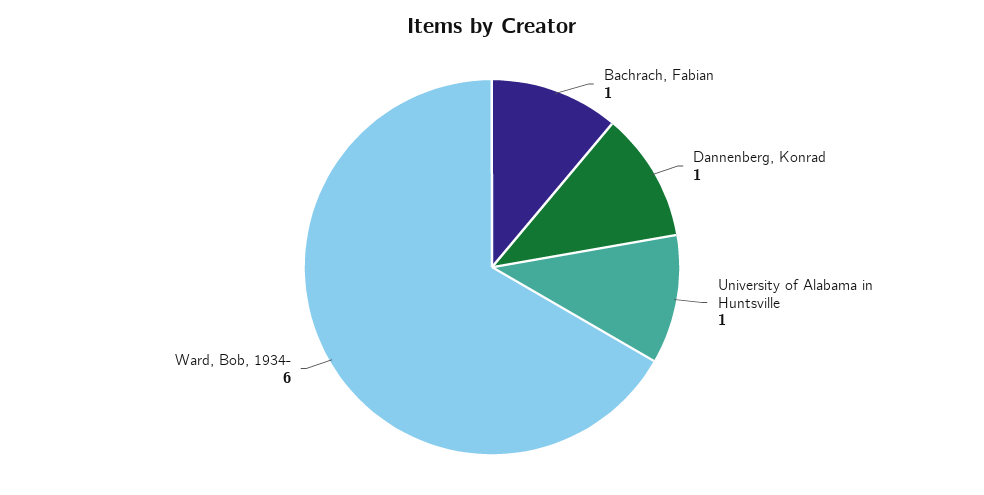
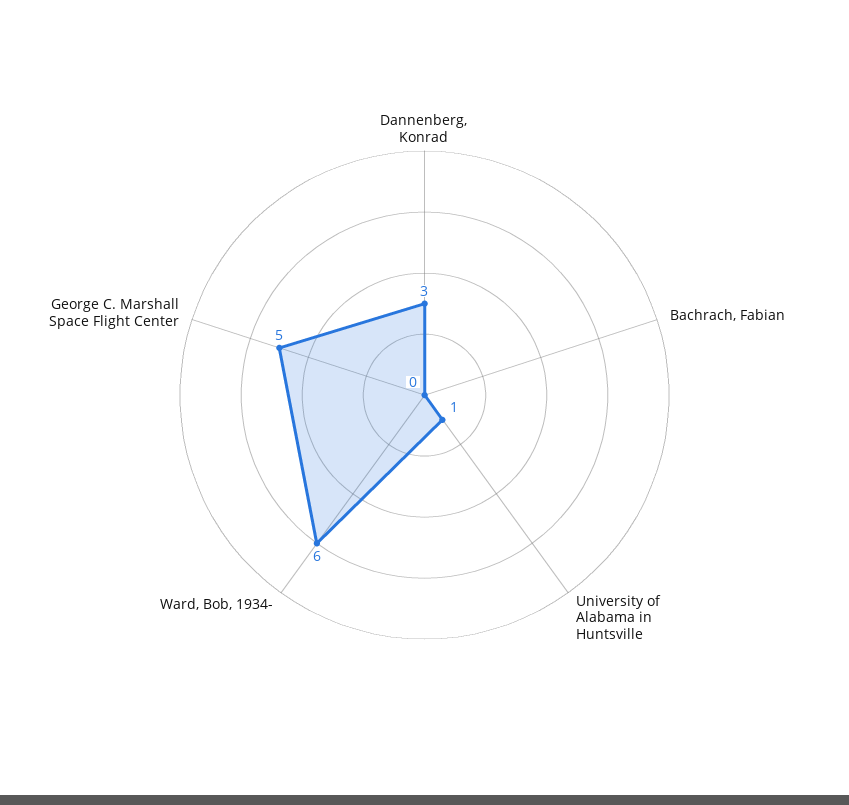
  {
-   "Bachrach, Fabian": 1,
+   "Bachrach, Fabian": 0,
-   "Dannenberg, Konrad": 1,
+   "Dannenberg, Konrad": 3,
    "University of Alabama in Huntsville": 1,
-   "Ward, Bob, 1934-": 6
+   "Ward, Bob, 1934-": 6,
+   "George C. Marshall Space Flight Center": 5
  }

